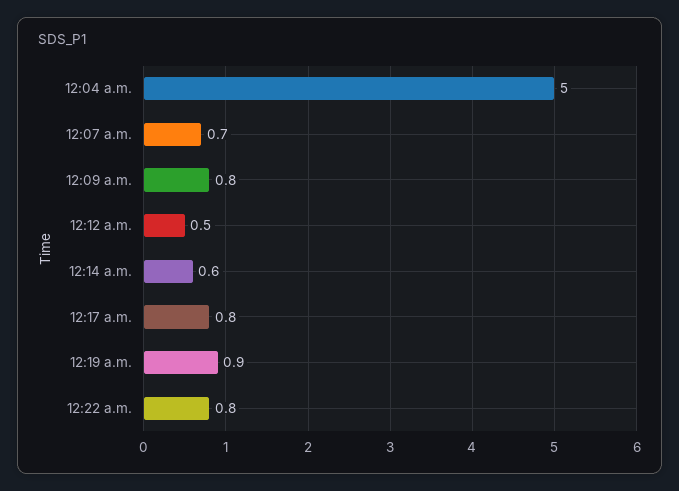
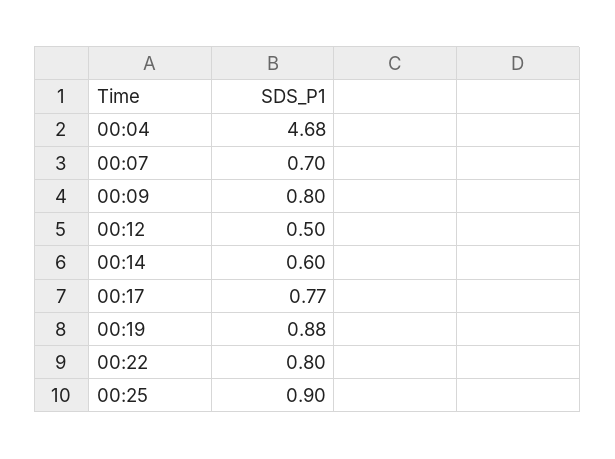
  {
-   "12:04 a.m.": 5,
+   "12:04 a.m.": 4.68,
    "12:07 a.m.": 0.7,
    "12:09 a.m.": 0.8,
    "12:12 a.m.": 0.5,
    "12:14 a.m.": 0.6,
    "12:17 a.m.": 0.77,
    "12:19 a.m.": 0.88,
-   "12:22 a.m.": 0.8
+   "12:22 a.m.": 0.8,
+   "00:25": 0.9
  }

